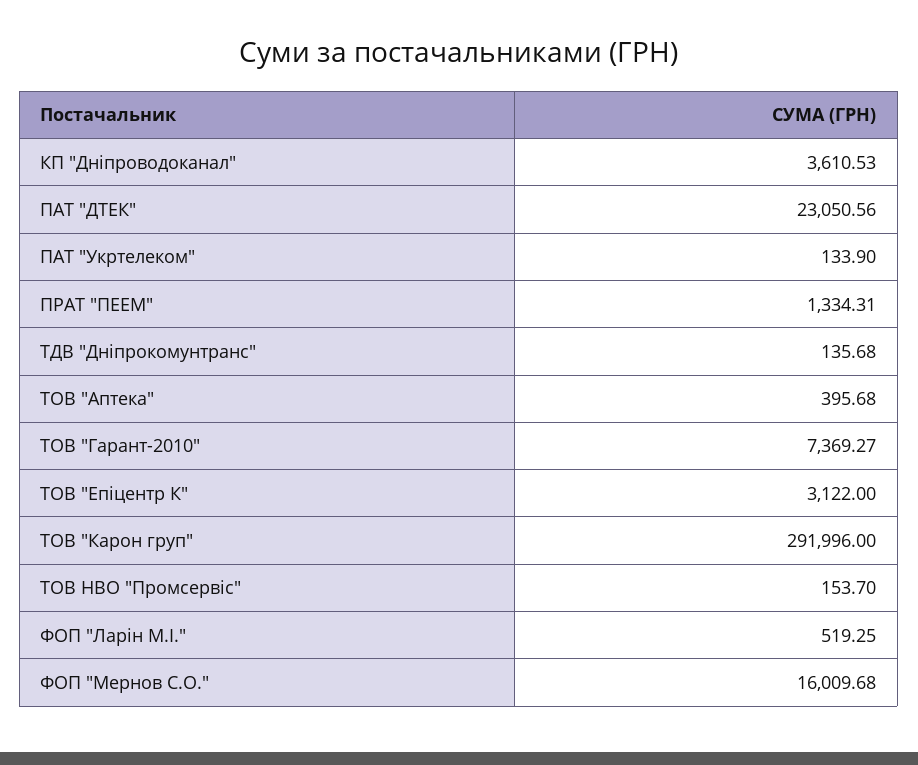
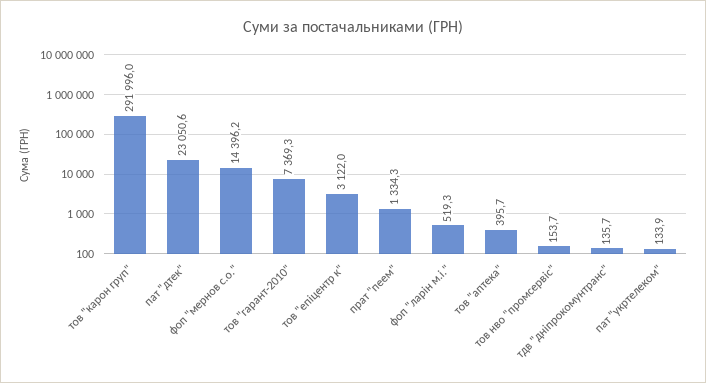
  {
-   "КП \"Дніпроводоканал\"": 3610.53,
    "ПАТ \"ДТЕК\"": 23050.56,
    "ПАТ \"Укртелеком\"": 133.9,
    "ПРАТ \"ПЕЕМ\"": 1334.31,
    "ТДВ \"Дніпрокомунтранс\"": 135.68,
    "ТОВ \"Аптека\"": 395.68,
    "ТОВ \"Гарант-2010\"": 7369.27,
    "ТОВ \"Епіцентр К\"": 3122,
    "ТОВ \"Карон груп\"": 291996,
    "ТОВ НВО \"Промсервіс\"": 153.7,
    "ФОП \"Ларін М.І.\"": 519.25,
-   "ФОП \"Мернов С.О.\"": 16009.68
+   "ФОП \"Мернов С.О.\"": 14396.2
  }

